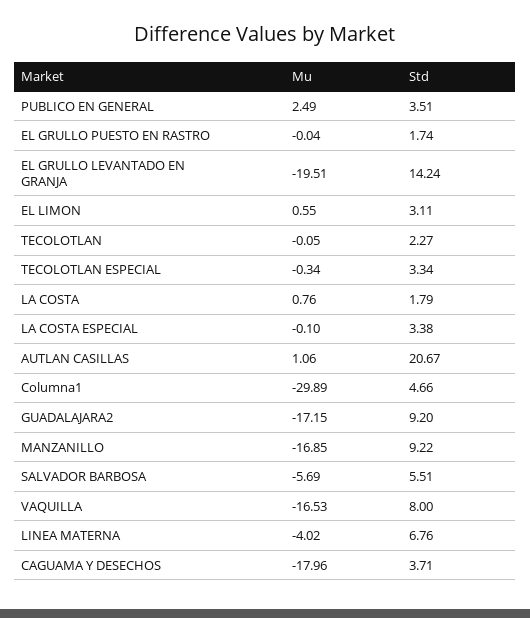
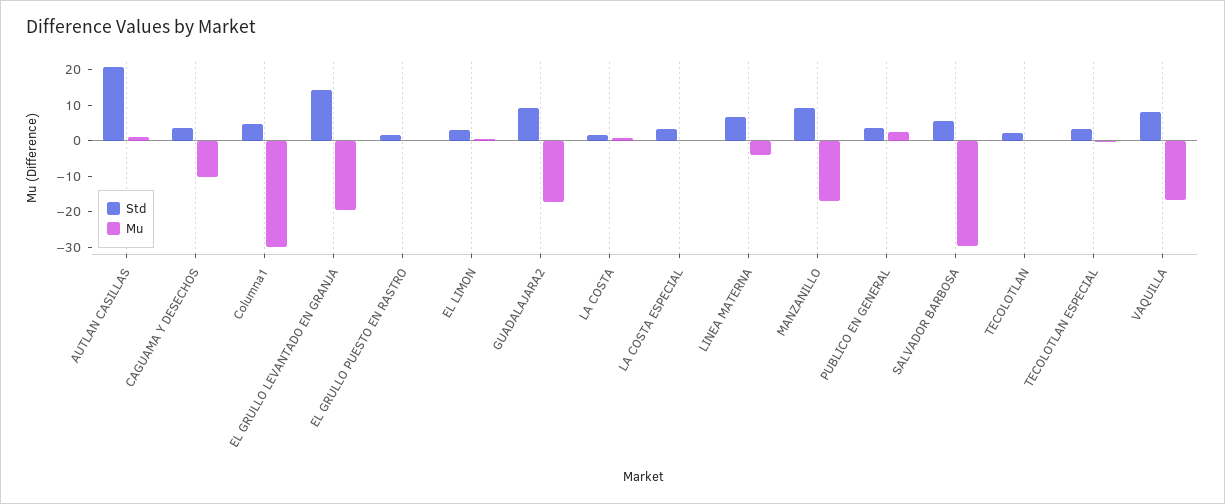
  {
    "Mu": {
      "PUBLICO EN GENERAL": 2.49,
      "EL GRULLO PUESTO EN RASTRO": -0.04,
      "EL GRULLO LEVANTADO EN GRANJA": -19.51,
      "EL LIMON": 0.55,
      "TECOLOTLAN": -0.05,
      "TECOLOTLAN ESPECIAL": -0.34,
      "LA COSTA": 0.76,
      "LA COSTA ESPECIAL": -0.1,
      "AUTLAN CASILLAS": 1.06,
      "Columna1": -29.89,
      "GUADALAJARA2": -17.15,
      "MANZANILLO": -16.85,
-     "SALVADOR BARBOSA": -5.69,
+     "SALVADOR BARBOSA": -30,
      "VAQUILLA": -16.53,
      "LINEA MATERNA": -4.02,
-     "CAGUAMA Y DESECHOS": -17.96
+     "CAGUAMA Y DESECHOS": -10
    },
    "Std": {
      "PUBLICO EN GENERAL": 3.51,
      "EL GRULLO PUESTO EN RASTRO": 1.74,
      "EL GRULLO LEVANTADO EN GRANJA": 14.24,
      "EL LIMON": 3.11,
      "TECOLOTLAN": 2.27,
      "TECOLOTLAN ESPECIAL": 3.34,
      "LA COSTA": 1.79,
      "LA COSTA ESPECIAL": 3.38,
      "AUTLAN CASILLAS": 20.67,
      "Columna1": 4.66,
      "GUADALAJARA2": 9.2,
      "MANZANILLO": 9.22,
      "SALVADOR BARBOSA": 5.51,
      "VAQUILLA": 8,
      "LINEA MATERNA": 6.76,
      "CAGUAMA Y DESECHOS": 3.71
    }
  }

